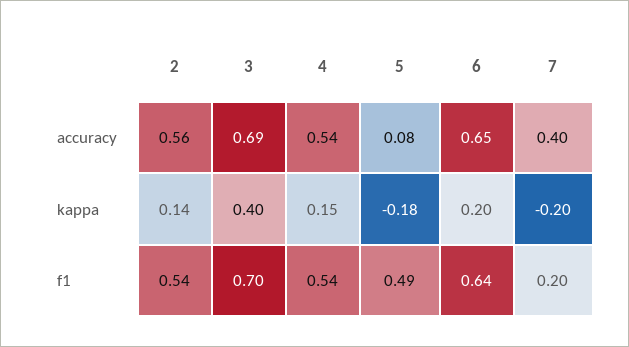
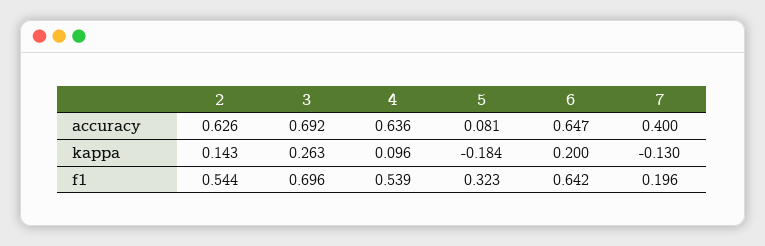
  {
    "2": {
-     "accuracy": 0.56,
+     "accuracy": 0.626,
      "kappa": 0.143,
      "f1": 0.544
    },
    "3": {
      "accuracy": 0.692,
-     "kappa": 0.4,
+     "kappa": 0.263,
      "f1": 0.696
    },
    "4": {
-     "accuracy": 0.54,
+     "accuracy": 0.636,
-     "kappa": 0.15,
+     "kappa": 0.096,
      "f1": 0.539
    },
    "5": {
      "accuracy": 0.081,
      "kappa": -0.184,
-     "f1": 0.49
+     "f1": 0.323
    },
    "6": {
      "accuracy": 0.647,
      "kappa": 0.2,
      "f1": 0.642
    },
    "7": {
      "accuracy": 0.4,
-     "kappa": -0.2,
+     "kappa": -0.13,
      "f1": 0.196
    }
  }

